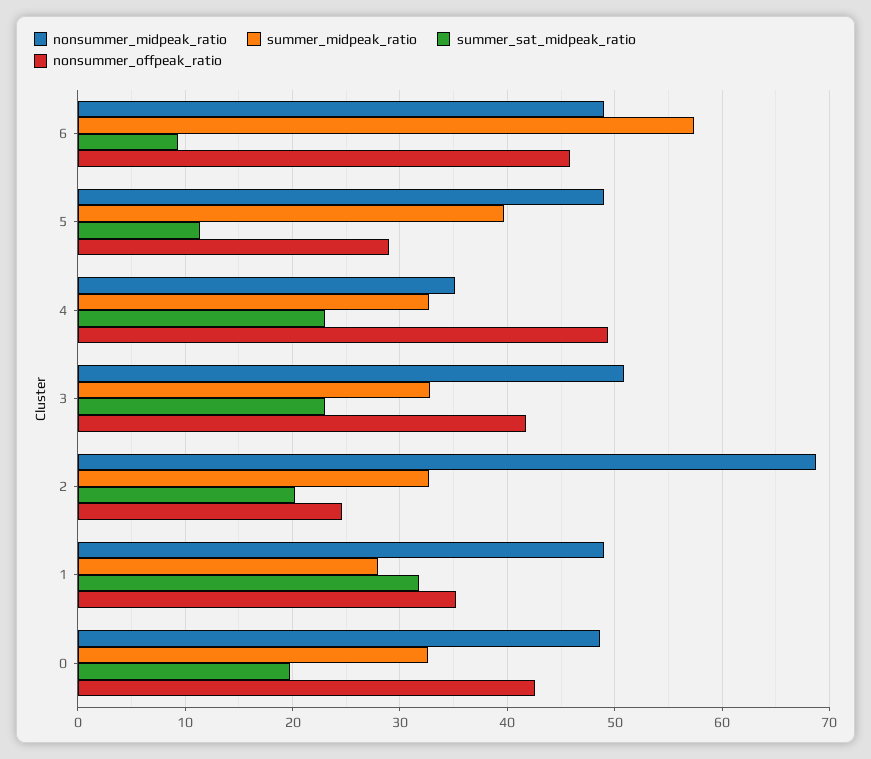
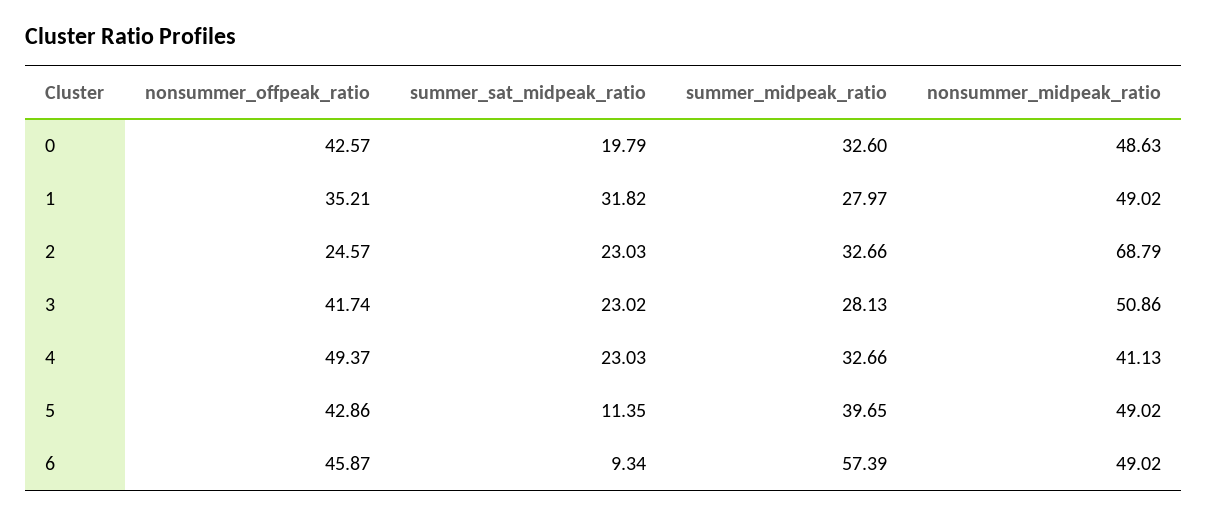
  {
    "nonsummer_midpeak_ratio": {
      "6": 49.02,
      "5": 49.02,
-     "4": 35,
+     "4": 41.13,
      "3": 50.86,
      "2": 68.79,
      "1": 49.02,
      "0": 48.63
    },
    "summer_midpeak_ratio": {
      "6": 57.39,
      "5": 39.65,
      "4": 32.66,
-     "3": 33,
+     "3": 28.13,
      "2": 32.66,
      "1": 27.97,
      "0": 32.6
    },
    "summer_sat_midpeak_ratio": {
      "6": 9.34,
      "5": 11.35,
      "4": 23.03,
      "3": 23.02,
-     "2": 20,
+     "2": 23.03,
      "1": 31.82,
      "0": 19.79
    },
    "nonsummer_offpeak_ratio": {
      "6": 45.87,
-     "5": 29,
+     "5": 42.86,
      "4": 49.37,
      "3": 41.74,
      "2": 24.57,
      "1": 35.21,
      "0": 42.57
    }
  }

